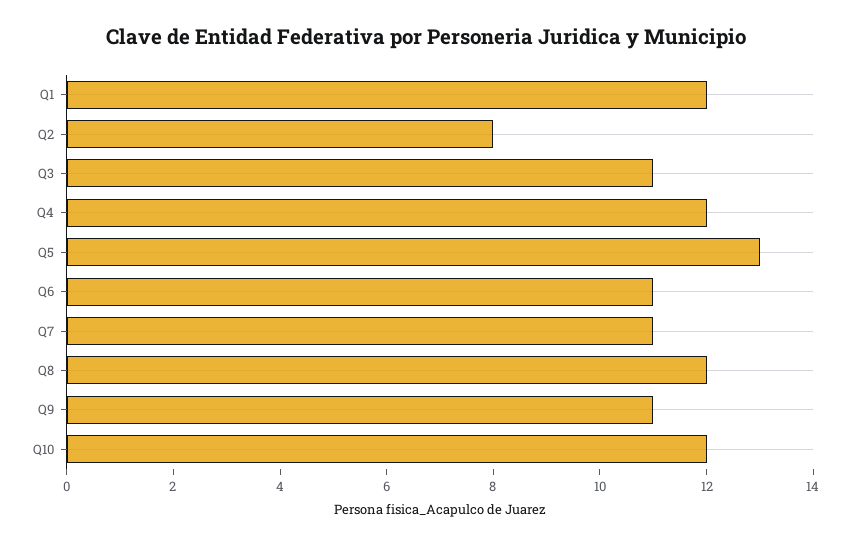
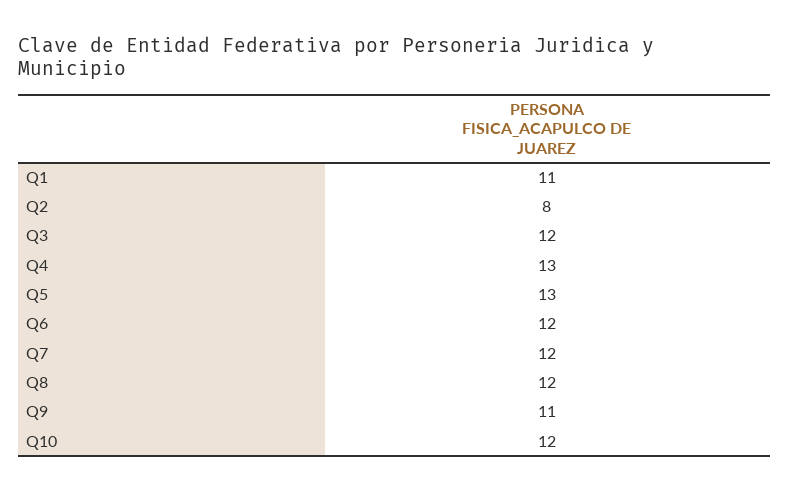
  {
-   "Q1": 12,
+   "Q1": 11,
    "Q2": 8,
-   "Q3": 11,
+   "Q3": 12,
-   "Q4": 12,
+   "Q4": 13,
    "Q5": 13,
-   "Q6": 11,
+   "Q6": 12,
-   "Q7": 11,
+   "Q7": 12,
    "Q8": 12,
    "Q9": 11,
    "Q10": 12
  }

